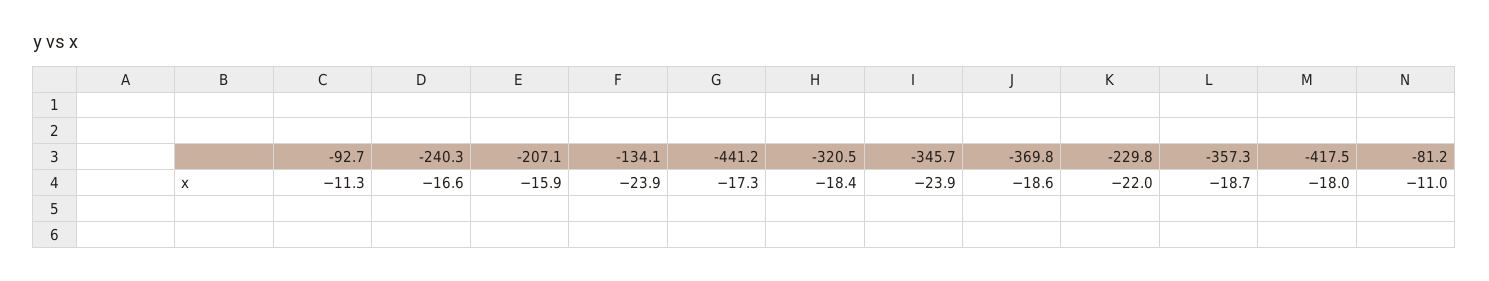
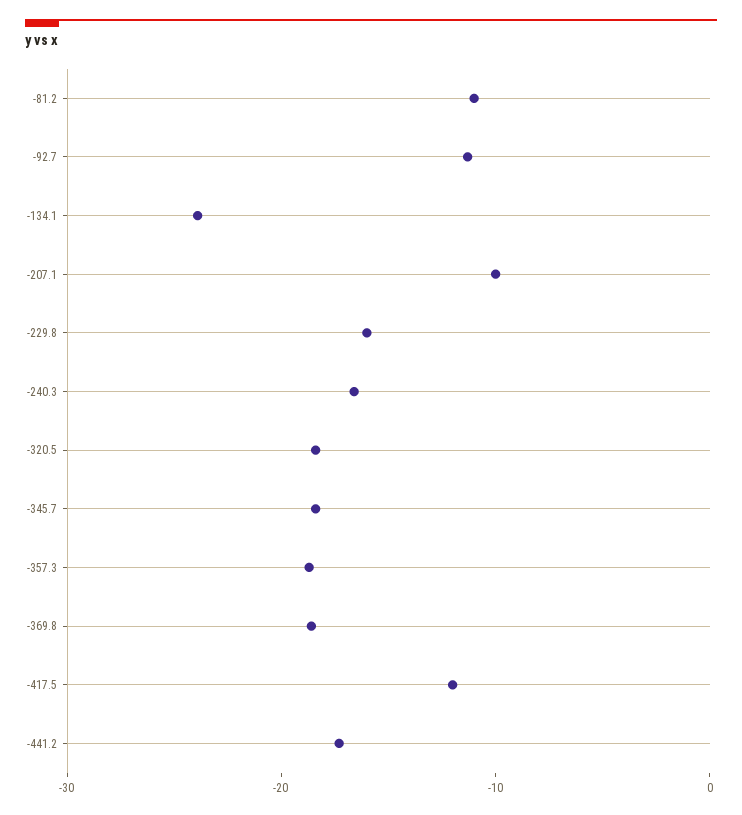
  {
    "-92.7": -11.3,
    "-240.3": -16.6,
-   "-207.1": -15.9,
+   "-207.1": -10,
    "-134.1": -23.9,
    "-441.2": -17.3,
    "-320.5": -18.4,
-   "-345.7": -23.9,
+   "-345.7": -18,
    "-369.8": -18.6,
-   "-229.8": -22,
+   "-229.8": -16,
    "-357.3": -18.7,
-   "-417.5": -18,
+   "-417.5": -12,
    "-81.2": -11
  }

